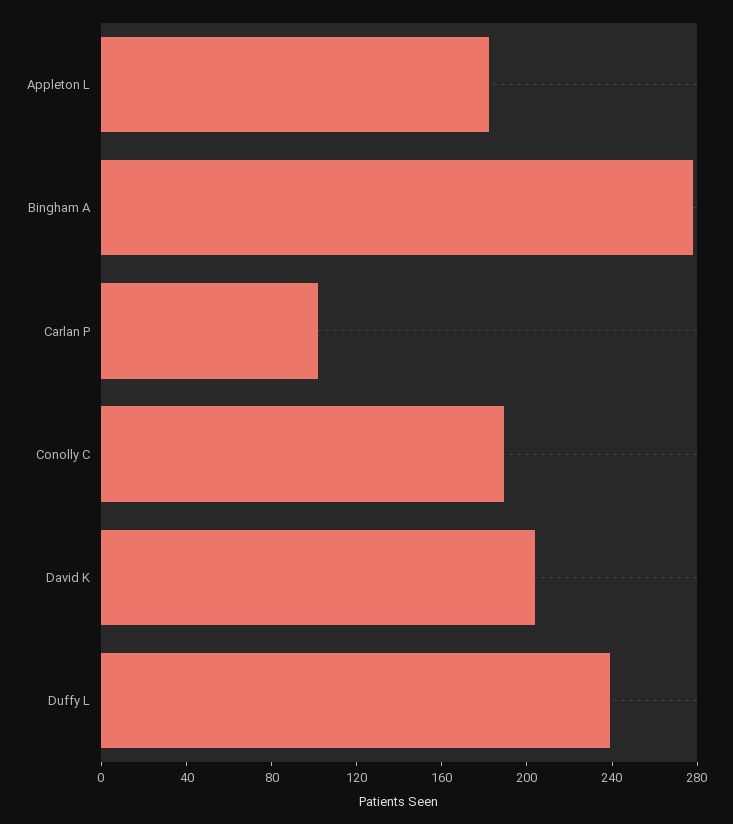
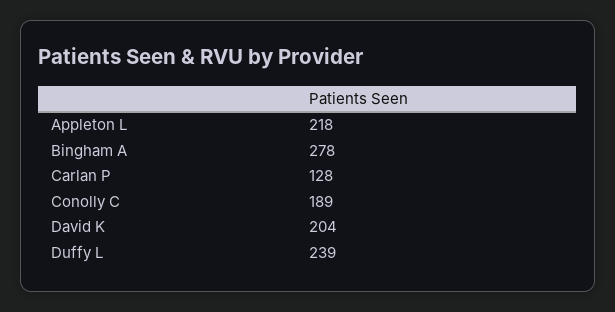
  {
-   "Appleton L": 180,
+   "Appleton L": 218,
    "Bingham A": 278,
-   "Carlan P": 100,
+   "Carlan P": 128,
    "Conolly C": 189,
    "David K": 204,
    "Duffy L": 239
  }

